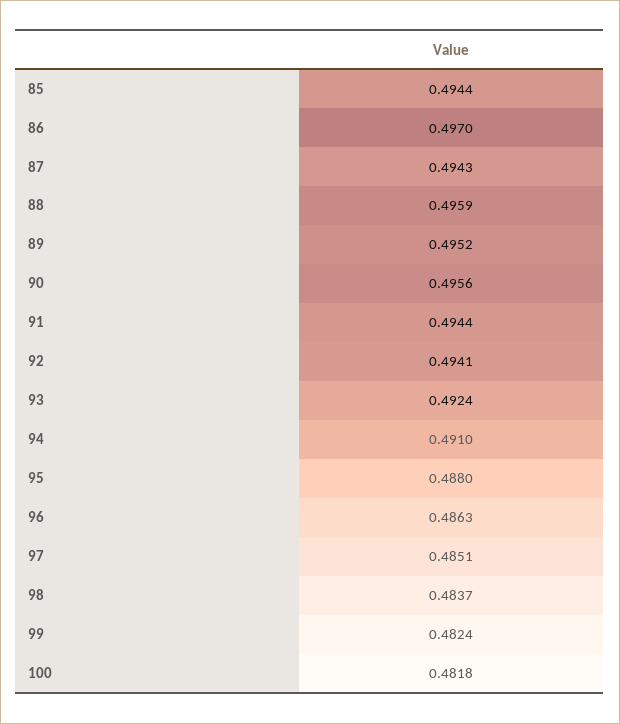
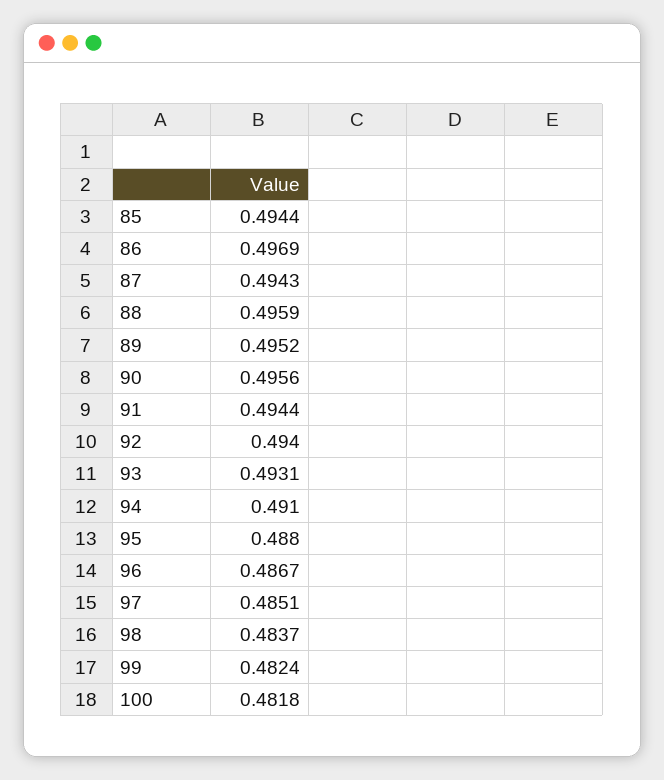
  {
    "85": 0.4944,
-   "86": 0.497,
+   "86": 0.4969,
    "87": 0.4943,
    "88": 0.4959,
    "89": 0.4952,
    "90": 0.4956,
    "91": 0.4944,
-   "92": 0.4941,
+   "92": 0.494,
-   "93": 0.4924,
+   "93": 0.4931,
    "94": 0.491,
    "95": 0.488,
-   "96": 0.4863,
+   "96": 0.4867,
    "97": 0.4851,
    "98": 0.4837,
    "99": 0.4824,
    "100": 0.4818
  }

